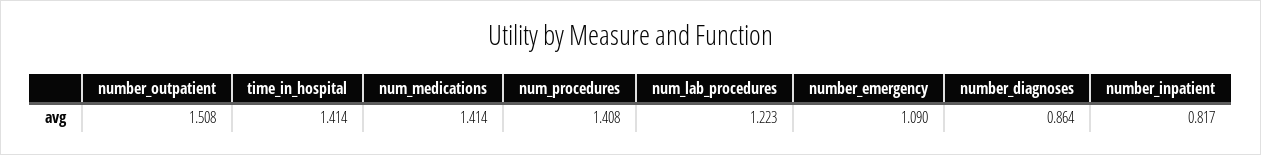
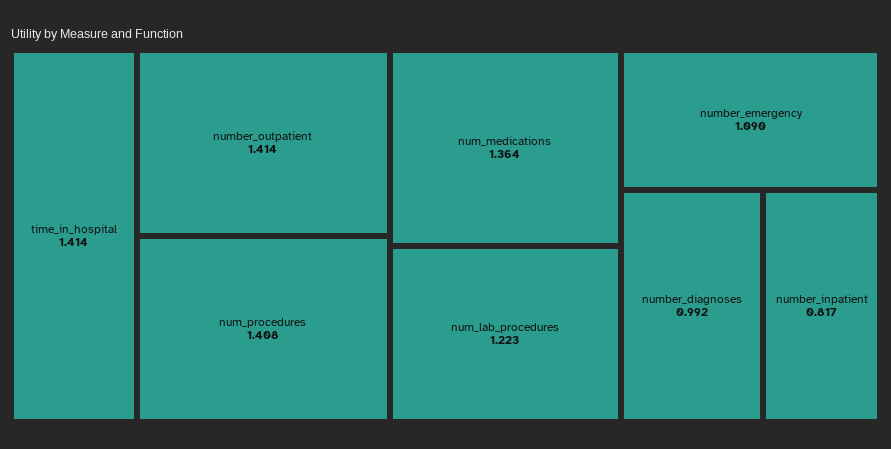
  {
-   "number_outpatient": 1.508,
+   "number_outpatient": 1.414,
    "time_in_hospital": 1.414,
-   "num_medications": 1.414,
+   "num_medications": 1.364,
    "num_procedures": 1.408,
    "num_lab_procedures": 1.223,
    "number_emergency": 1.09,
-   "number_diagnoses": 0.864,
+   "number_diagnoses": 0.992,
    "number_inpatient": 0.817
  }

